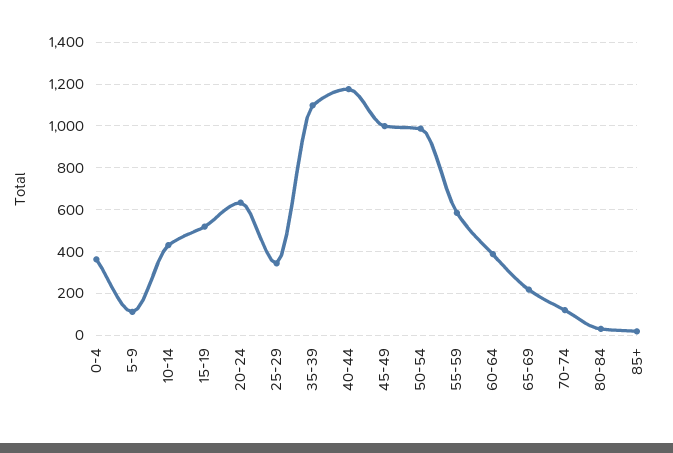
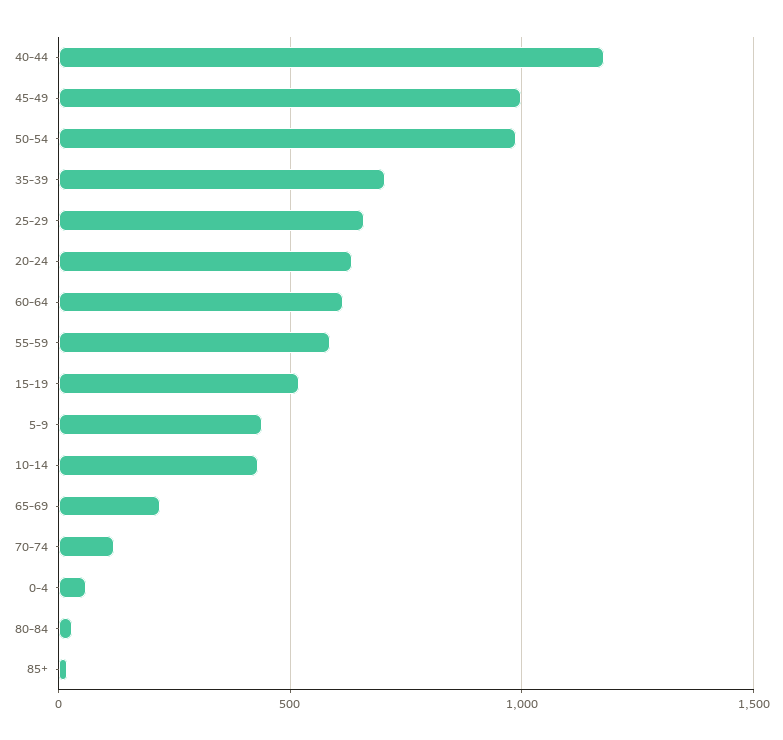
  {
-   "0-4": 350,
+   "0-4": 50,
-   "5-9": 100,
+   "5-9": 450,
    "10-14": 450,
    "15-19": 500,
    "20-24": 650,
-   "25-29": 350,
+   "25-29": 650,
-   "35-39": 1100,
+   "35-39": 700,
    "40-44": 1200,
    "45-49": 1000,
    "50-54": 1000,
    "55-59": 600,
-   "60-64": 400,
+   "60-64": 600,
    "65-69": 200,
    "70-74": 100,
    "80-84": 50,
    "85+": 0
  }

